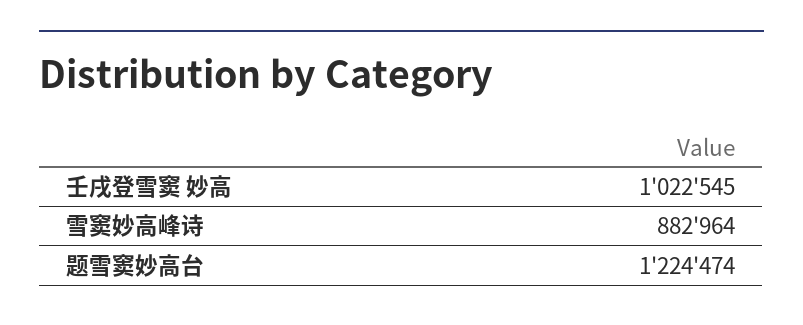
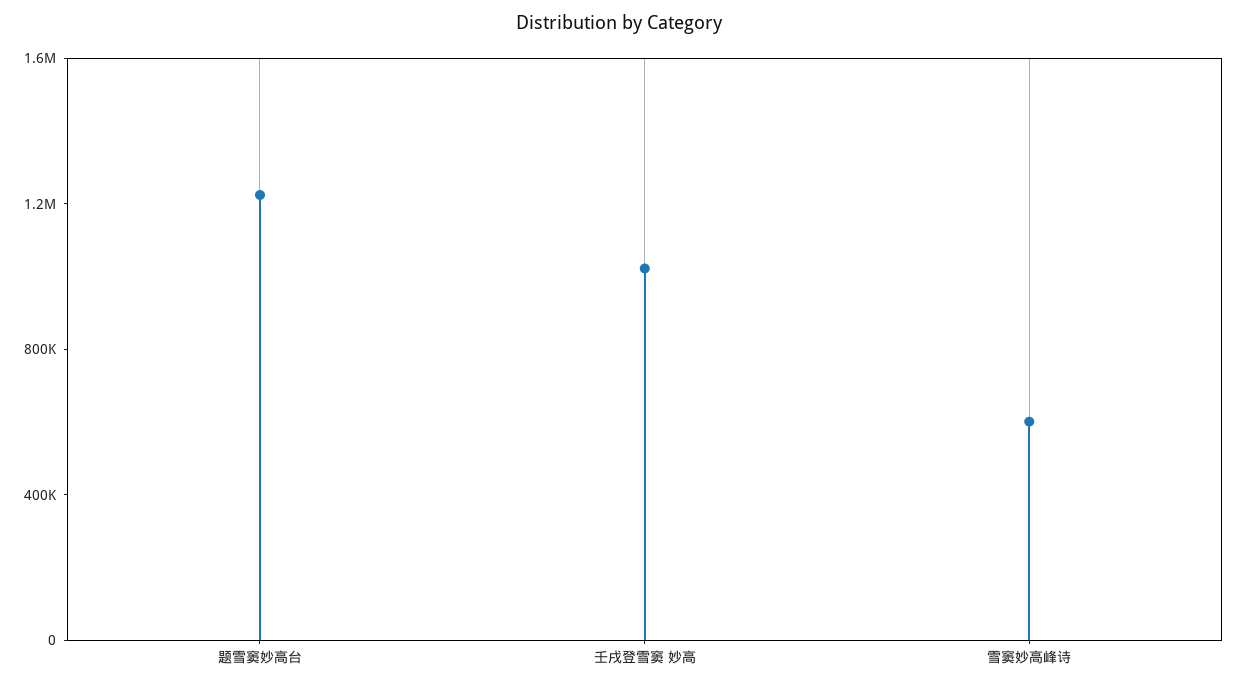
  {
    "壬戌登雪窦 妙高": 1022545,
-   "雪窦妙高峰诗": 882964,
+   "雪窦妙高峰诗": 600000,
    "题雪窦妙高台": 1224474
  }

